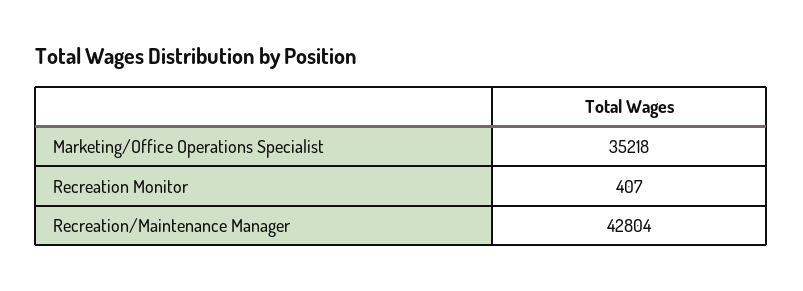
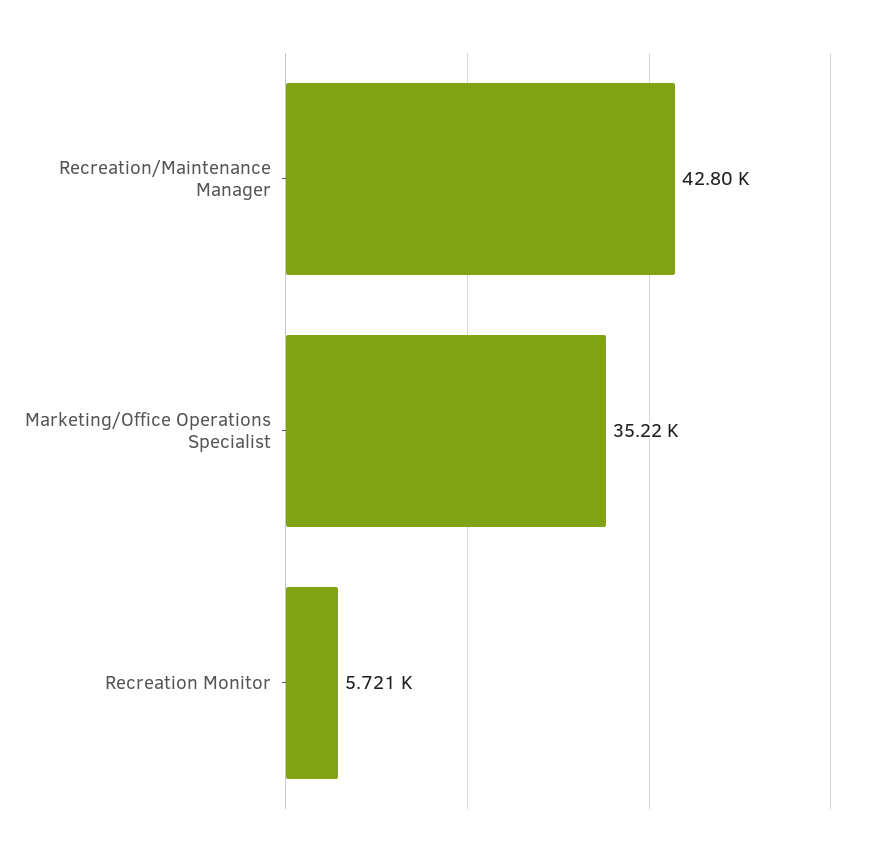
  {
    "Marketing/Office Operations Specialist": 35218,
-   "Recreation Monitor": 407,
+   "Recreation Monitor": 5721,
    "Recreation/Maintenance Manager": 42804
  }

